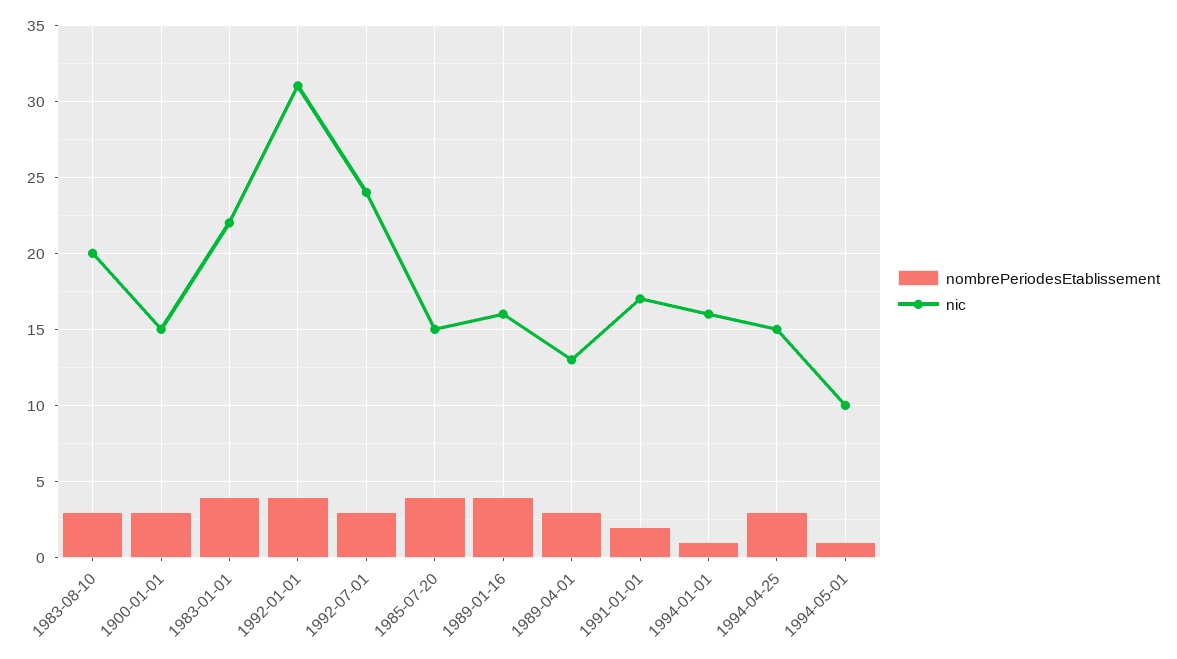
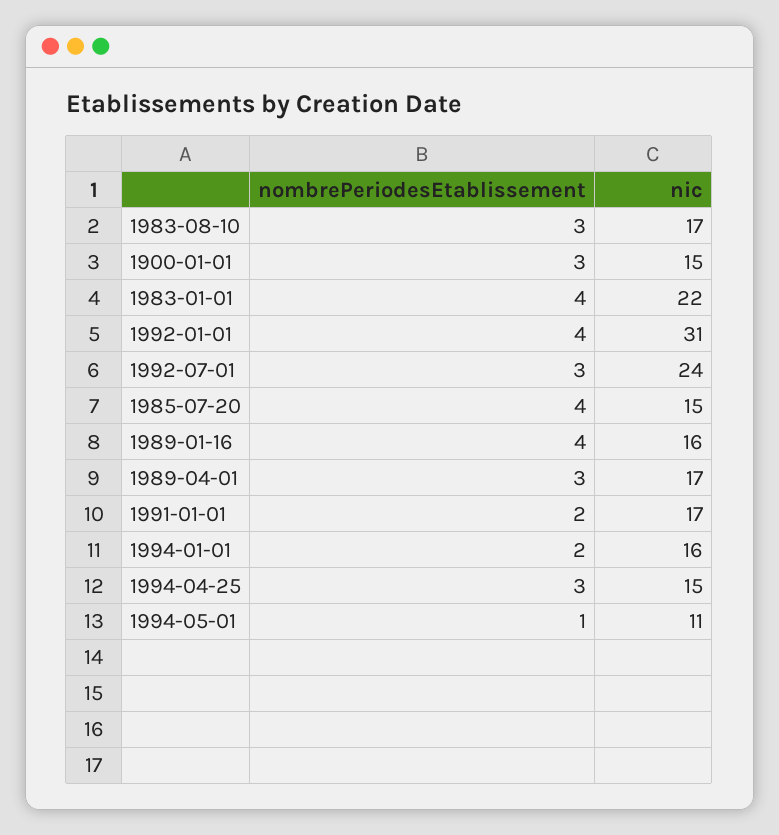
  {
    "nombrePeriodesEtablissement": {
      "1983-08-10": 3,
      "1900-01-01": 3,
      "1983-01-01": 4,
      "1992-01-01": 4,
      "1992-07-01": 3,
      "1985-07-20": 4,
      "1989-01-16": 4,
      "1989-04-01": 3,
      "1991-01-01": 2,
-     "1994-01-01": 1,
+     "1994-01-01": 2,
      "1994-04-25": 3,
      "1994-05-01": 1
    },
    "nic": {
-     "1983-08-10": 20,
+     "1983-08-10": 17,
      "1900-01-01": 15,
      "1983-01-01": 22,
      "1992-01-01": 31,
      "1992-07-01": 24,
      "1985-07-20": 15,
      "1989-01-16": 16,
-     "1989-04-01": 13,
+     "1989-04-01": 17,
      "1991-01-01": 17,
      "1994-01-01": 16,
      "1994-04-25": 15,
-     "1994-05-01": 10
+     "1994-05-01": 11
    }
  }

